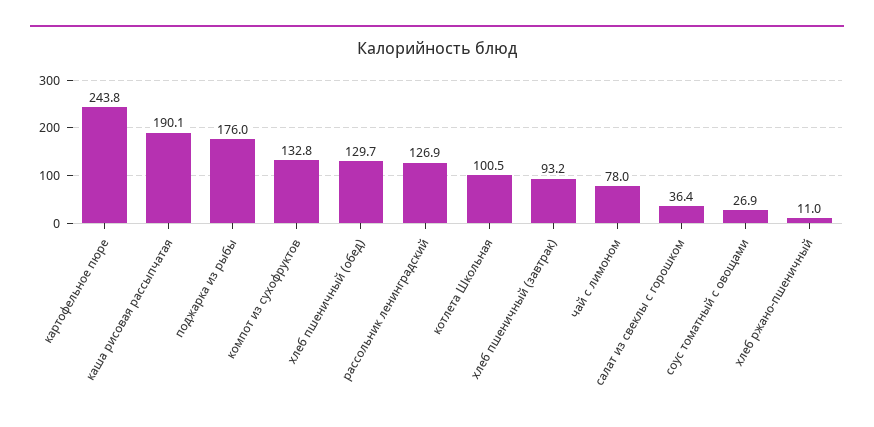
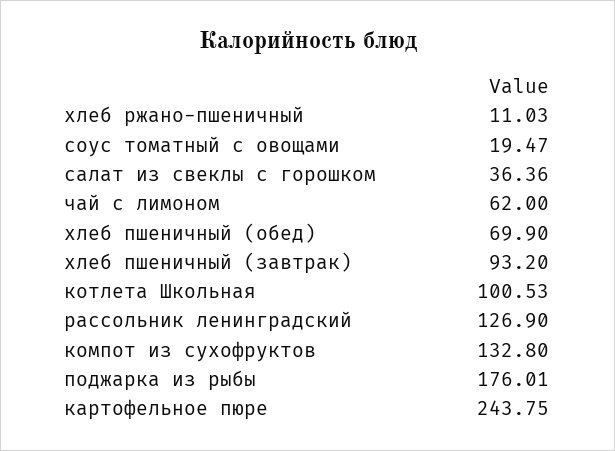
  {
    "картофельное пюре": 243.75,
-   "каша рисовая рассыпчатая": 190.1,
    "поджарка из рыбы": 176.01,
    "компот из сухофруктов": 132.8,
-   "хлеб пшеничный (обед)": 129.7,
+   "хлеб пшеничный (обед)": 69.9,
    "рассольник ленинградский": 126.9,
    "котлета Школьная": 100.53,
    "хлеб пшеничный (завтрак)": 93.2,
-   "чай с лимоном": 78,
+   "чай с лимоном": 62,
    "салат из свеклы с горошком": 36.36,
-   "соус томатный с овощами": 26.9,
+   "соус томатный с овощами": 19.47,
    "хлеб ржано-пшеничный": 11.03
  }

